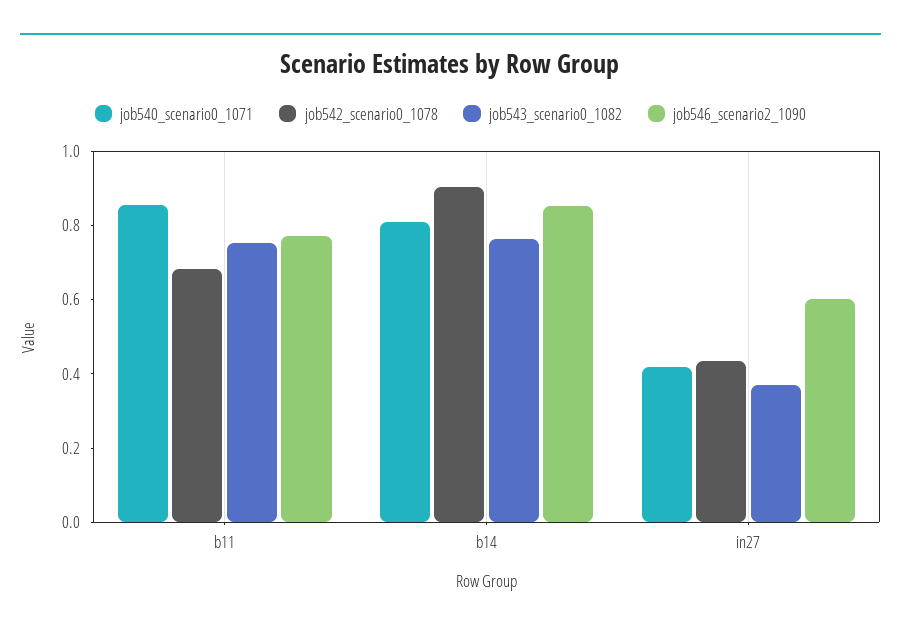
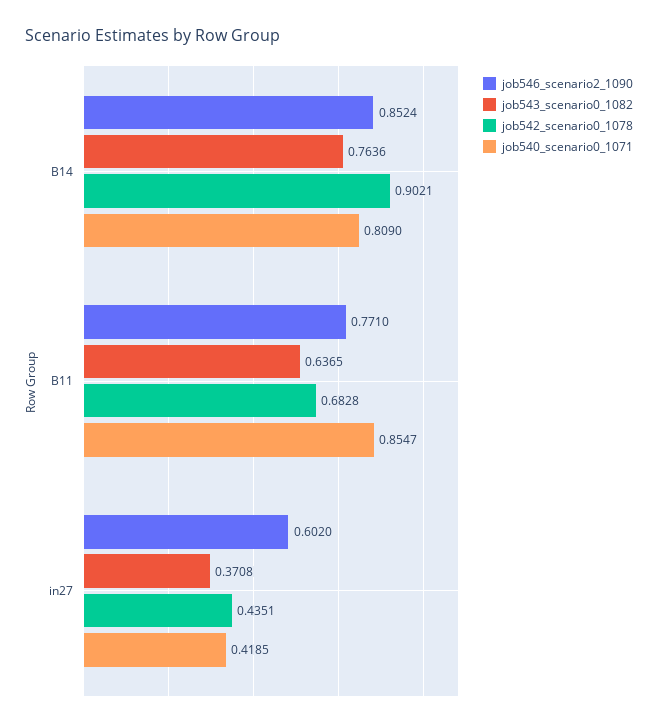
  {
    "job540_scenario0_1071": {
      "b11": 0.8547,
      "b14": 0.809,
      "in27": 0.4185
    },
    "job542_scenario0_1078": {
      "b11": 0.6828,
      "b14": 0.9021,
      "in27": 0.4351
    },
    "job543_scenario0_1082": {
-     "b11": 0.75,
+     "b11": 0.6365,
      "b14": 0.7636,
      "in27": 0.3708
    },
    "job546_scenario2_1090": {
      "b11": 0.771,
      "b14": 0.8524,
      "in27": 0.602
    }
  }

